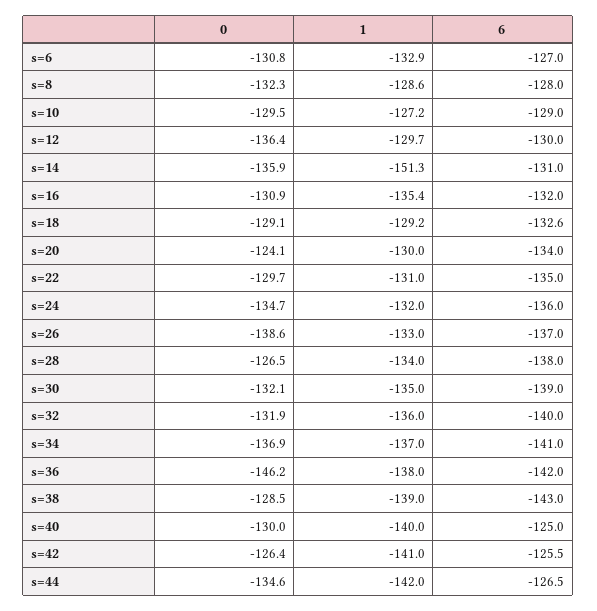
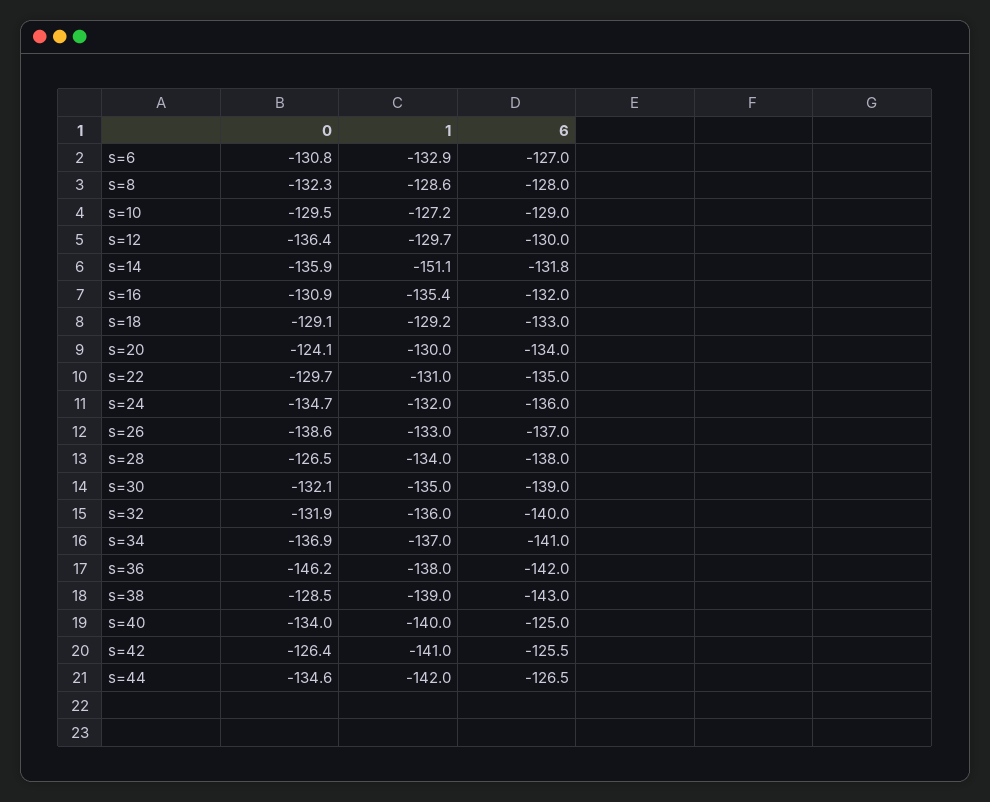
  {
    "0": {
      "s=6": -130.8,
      "s=8": -132.3,
      "s=10": -129.5,
      "s=12": -136.4,
      "s=14": -135.9,
      "s=16": -130.9,
      "s=18": -129.1,
      "s=20": -124.1,
      "s=22": -129.7,
      "s=24": -134.7,
      "s=26": -138.6,
      "s=28": -126.5,
      "s=30": -132.1,
      "s=32": -131.9,
      "s=34": -136.9,
      "s=36": -146.2,
      "s=38": -128.5,
-     "s=40": -130,
+     "s=40": -134,
      "s=42": -126.4,
      "s=44": -134.6
    },
    "1": {
      "s=6": -132.9,
      "s=8": -128.6,
      "s=10": -127.2,
      "s=12": -129.7,
-     "s=14": -151.3,
+     "s=14": -151.1,
      "s=16": -135.4,
      "s=18": -129.2,
      "s=20": -130,
      "s=22": -131,
      "s=24": -132,
      "s=26": -133,
      "s=28": -134,
      "s=30": -135,
      "s=32": -136,
      "s=34": -137,
      "s=36": -138,
      "s=38": -139,
      "s=40": -140,
      "s=42": -141,
      "s=44": -142
    },
    "6": {
      "s=6": -127,
      "s=8": -128,
      "s=10": -129,
      "s=12": -130,
-     "s=14": -131,
+     "s=14": -131.8,
      "s=16": -132,
-     "s=18": -132.6,
+     "s=18": -133,
      "s=20": -134,
      "s=22": -135,
      "s=24": -136,
      "s=26": -137,
      "s=28": -138,
      "s=30": -139,
      "s=32": -140,
      "s=34": -141,
      "s=36": -142,
      "s=38": -143,
      "s=40": -125,
      "s=42": -125.5,
      "s=44": -126.5
    }
  }

